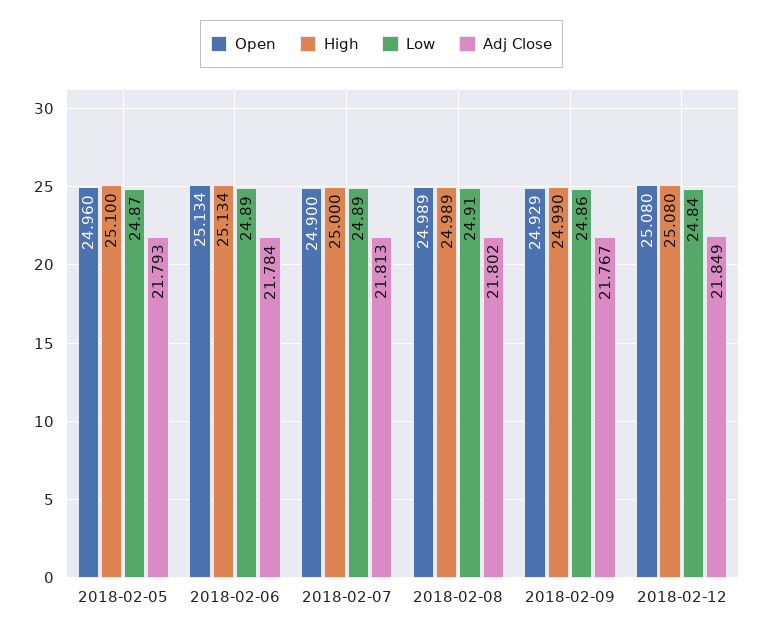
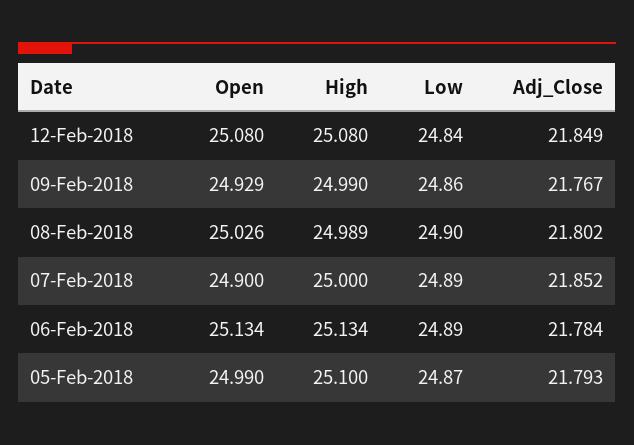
  {
    "Open": {
-     "2018-02-05": 24.96,
+     "2018-02-05": 24.99,
      "2018-02-06": 25.134,
      "2018-02-07": 24.9,
-     "2018-02-08": 24.989,
+     "2018-02-08": 25.026,
      "2018-02-09": 24.929,
      "2018-02-12": 25.08
    },
    "High": {
      "2018-02-05": 25.1,
      "2018-02-06": 25.134,
      "2018-02-07": 25,
      "2018-02-08": 24.989,
      "2018-02-09": 24.99,
      "2018-02-12": 25.08
    },
    "Low": {
      "2018-02-05": 24.87,
      "2018-02-06": 24.89,
      "2018-02-07": 24.89,
-     "2018-02-08": 24.91,
+     "2018-02-08": 24.9,
      "2018-02-09": 24.86,
      "2018-02-12": 24.84
    },
    "Adj Close": {
      "2018-02-05": 21.793,
      "2018-02-06": 21.784,
-     "2018-02-07": 21.813,
+     "2018-02-07": 21.852,
      "2018-02-08": 21.802,
      "2018-02-09": 21.767,
      "2018-02-12": 21.849
    }
  }

